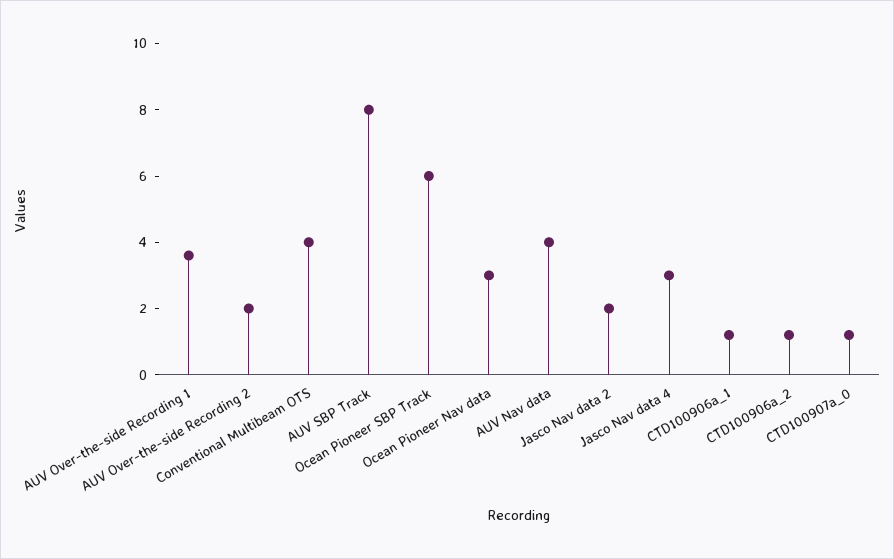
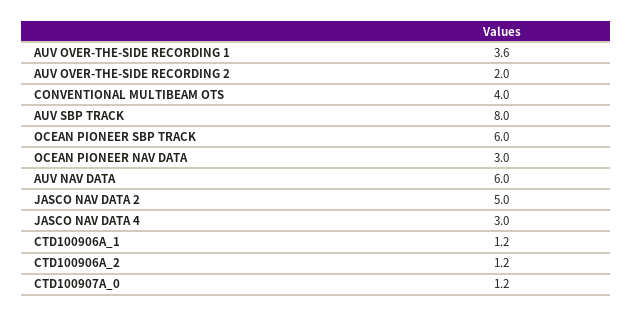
  {
    "AUV Over-the-side Recording 1": 3.6,
    "AUV Over-the-side Recording 2": 2,
    "Conventional Multibeam OTS": 4,
    "AUV SBP Track": 8,
    "Ocean Pioneer SBP Track": 6,
    "Ocean Pioneer Nav data": 3,
-   "AUV Nav data": 4,
+   "AUV Nav data": 6,
-   "Jasco Nav data 2": 2,
+   "Jasco Nav data 2": 5,
    "Jasco Nav data 4": 3,
    "CTD100906a_1": 1.2,
    "CTD100906a_2": 1.2,
    "CTD100907a_0": 1.2
  }

